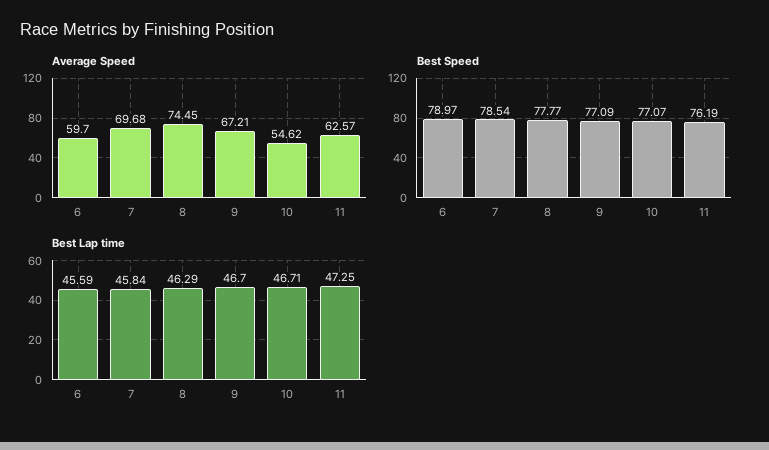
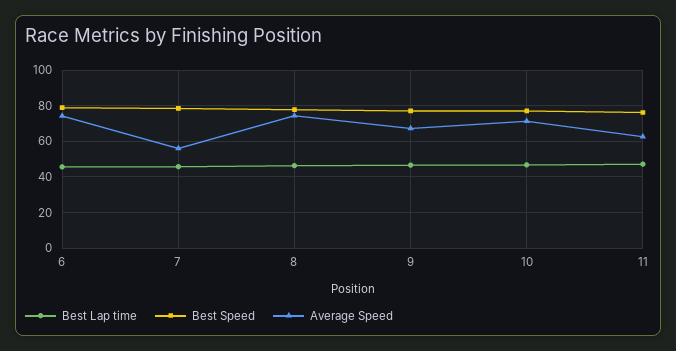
  {
    "Average Speed": {
-     "6": 59.7,
+     "6": 75,
-     "7": 69.68,
+     "7": 55,
      "8": 74.45,
      "9": 67.21,
-     "10": 54.62,
+     "10": 70,
      "11": 62.57
    },
    "Best Speed": {
      "6": 78.97,
      "7": 78.54,
      "8": 77.77,
      "9": 77.09,
      "10": 77.07,
      "11": 76.19
    },
    "Best Lap time": {
      "6": 45.59,
      "7": 45.84,
      "8": 46.29,
      "9": 46.7,
      "10": 46.71,
      "11": 47.25
    }
  }

